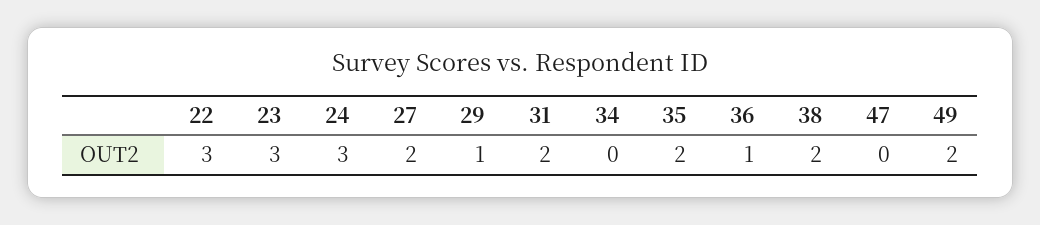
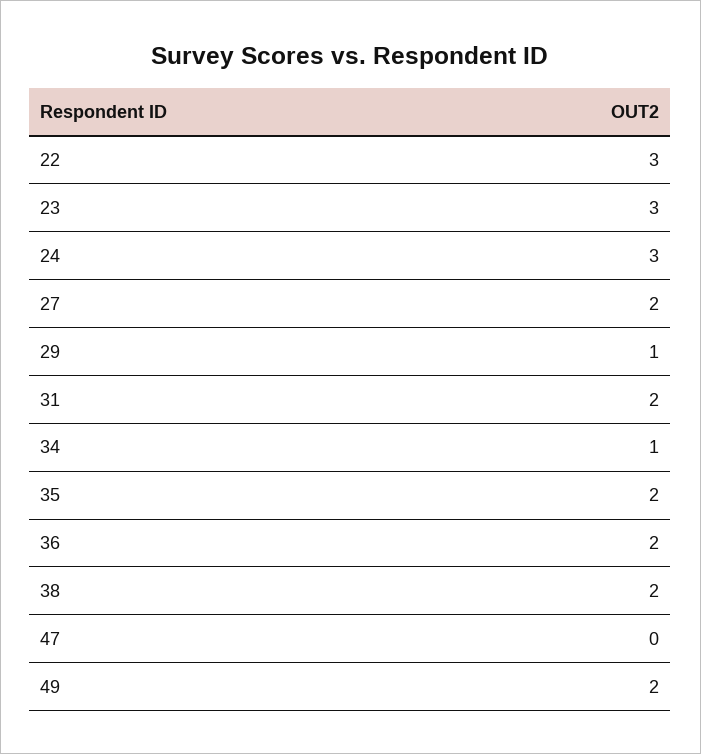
  {
    "22": 3,
    "23": 3,
    "24": 3,
    "27": 2,
    "29": 1,
    "31": 2,
-   "34": 0,
+   "34": 1,
    "35": 2,
-   "36": 1,
+   "36": 2,
    "38": 2,
    "47": 0,
    "49": 2
  }

